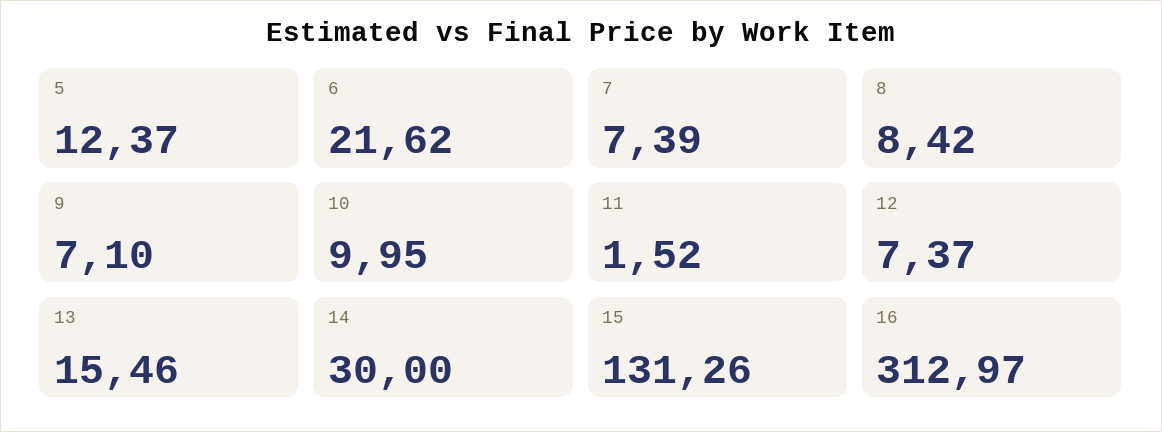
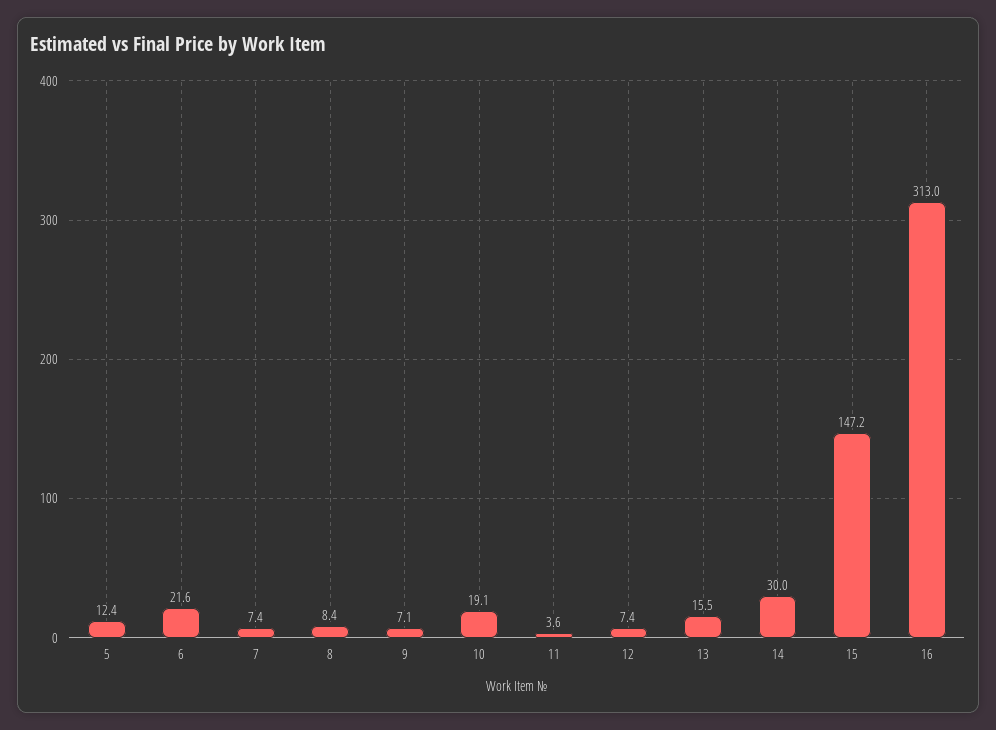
  {
    "5": 12.37,
    "6": 21.62,
    "7": 7.39,
    "8": 8.42,
    "9": 7.1,
-   "10": 9.95,
+   "10": 19.1,
-   "11": 1.52,
+   "11": 3.6,
    "12": 7.37,
    "13": 15.46,
    "14": 30,
-   "15": 131.26,
+   "15": 147.2,
    "16": 312.97
  }

